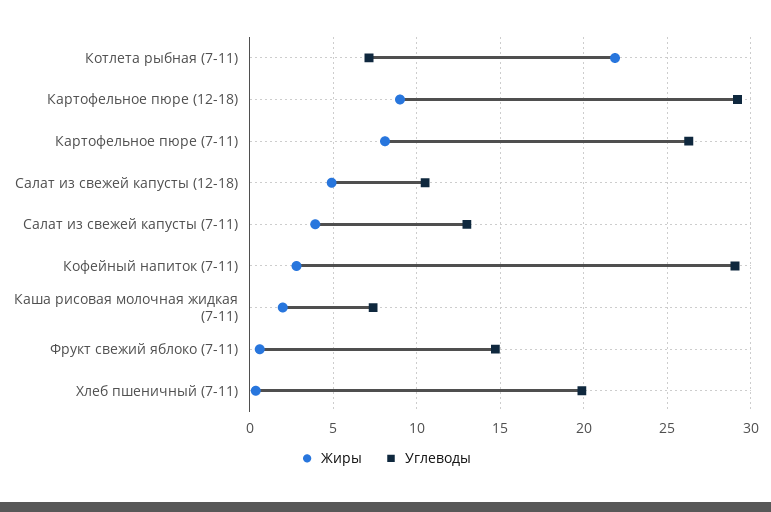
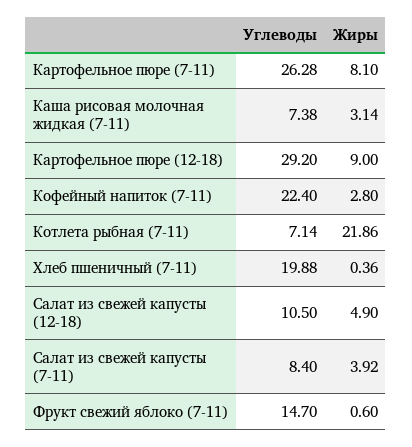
  {
    "Жиры": {
      "Котлета рыбная (7-11)": 21.86,
      "Картофельное пюре (12-18)": 9,
      "Картофельное пюре (7-11)": 8.1,
      "Салат из свежей капусты (12-18)": 4.9,
      "Салат из свежей капусты (7-11)": 3.92,
      "Кофейный напиток (7-11)": 2.8,
-     "Каша рисовая молочная жидкая (7-11)": 2,
+     "Каша рисовая молочная жидкая (7-11)": 3.14,
      "Фрукт свежий яблоко (7-11)": 0.6,
      "Хлеб пшеничный (7-11)": 0.36
    },
    "Углеводы": {
      "Котлета рыбная (7-11)": 7.14,
      "Картофельное пюре (12-18)": 29.2,
      "Картофельное пюре (7-11)": 26.28,
      "Салат из свежей капусты (12-18)": 10.5,
-     "Салат из свежей капусты (7-11)": 13,
+     "Салат из свежей капусты (7-11)": 8.4,
-     "Кофейный напиток (7-11)": 29,
+     "Кофейный напиток (7-11)": 22.4,
      "Каша рисовая молочная жидкая (7-11)": 7.38,
      "Фрукт свежий яблоко (7-11)": 14.7,
      "Хлеб пшеничный (7-11)": 19.88
    }
  }

